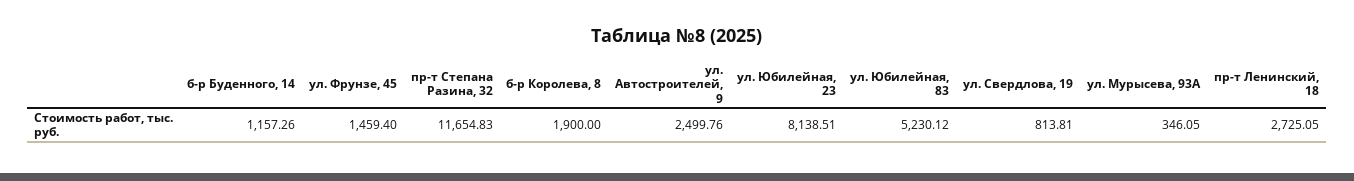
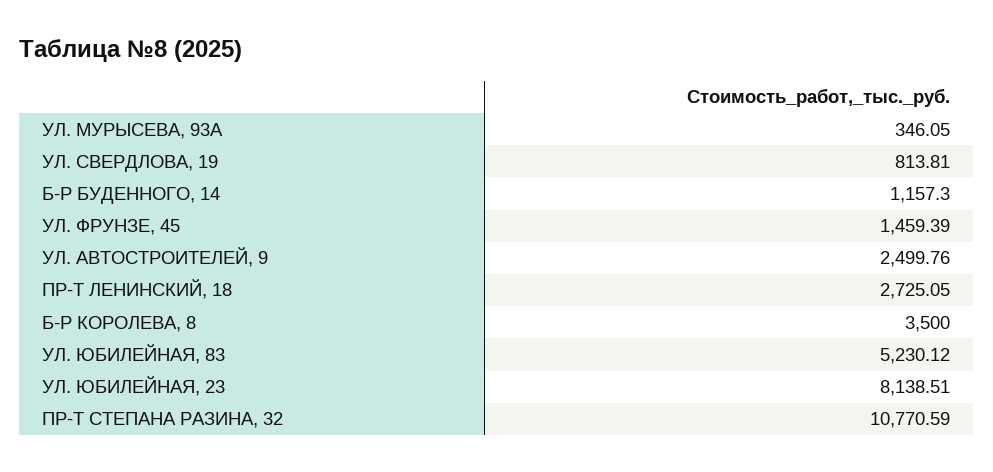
  {
-   "б-р Буденного, 14": 1157.26,
+   "б-р Буденного, 14": 1157.3,
-   "ул. Фрунзе, 45": 1459.4,
+   "ул. Фрунзе, 45": 1459.39,
-   "пр-т Степана Разина, 32": 11654.83,
+   "пр-т Степана Разина, 32": 10770.59,
-   "б-р Королева, 8": 1900,
+   "б-р Королева, 8": 3500,
    "ул. Автостроителей, 9": 2499.76,
    "ул. Юбилейная, 23": 8138.51,
    "ул. Юбилейная, 83": 5230.12,
    "ул. Свердлова, 19": 813.81,
    "ул. Мурысева, 93А": 346.05,
    "пр-т Ленинский, 18": 2725.05
  }

